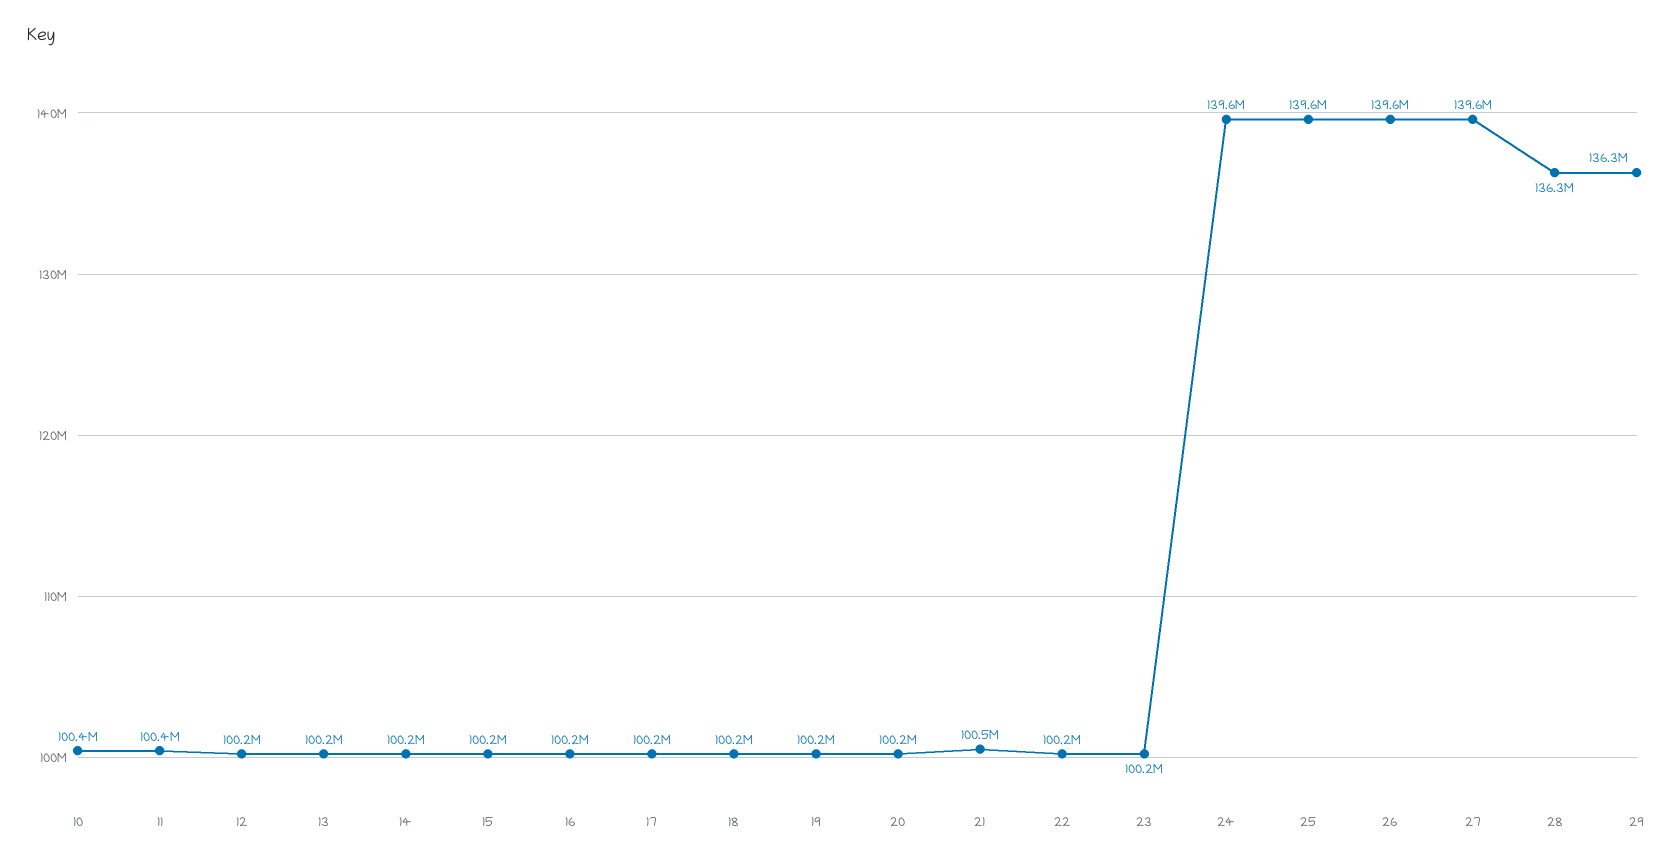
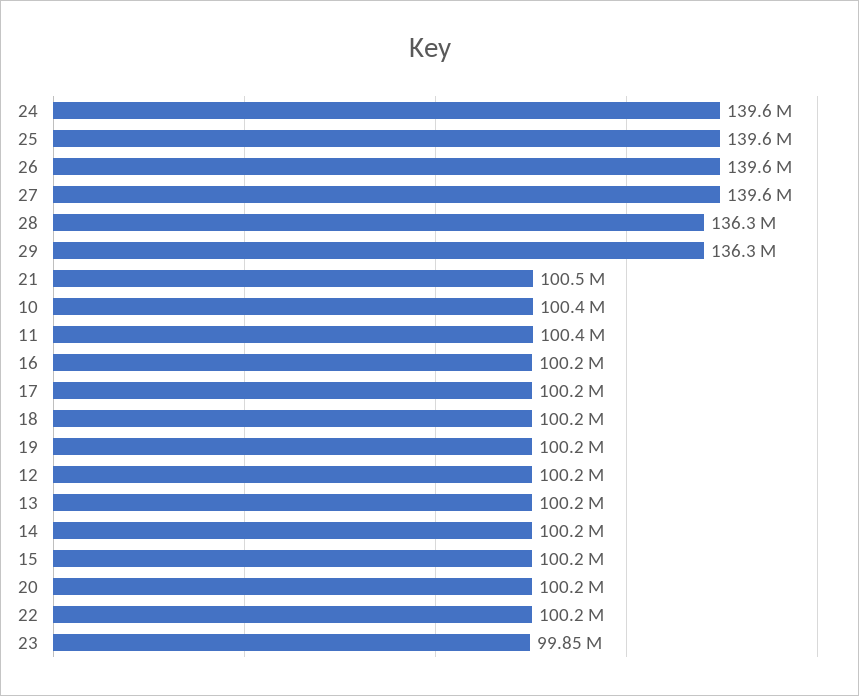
  {
    "10": 100400000,
    "11": 100400000,
    "12": 100200000,
    "13": 100200000,
    "14": 100200000,
    "15": 100200000,
    "16": 100200000,
    "17": 100200000,
    "18": 100200000,
    "19": 100200000,
    "20": 100200000,
    "21": 100500000,
    "22": 100200000,
-   "23": 100200000,
+   "23": 99850000,
    "24": 139600000,
    "25": 139600000,
    "26": 139600000,
    "27": 139600000,
    "28": 136300000,
    "29": 136300000
  }

